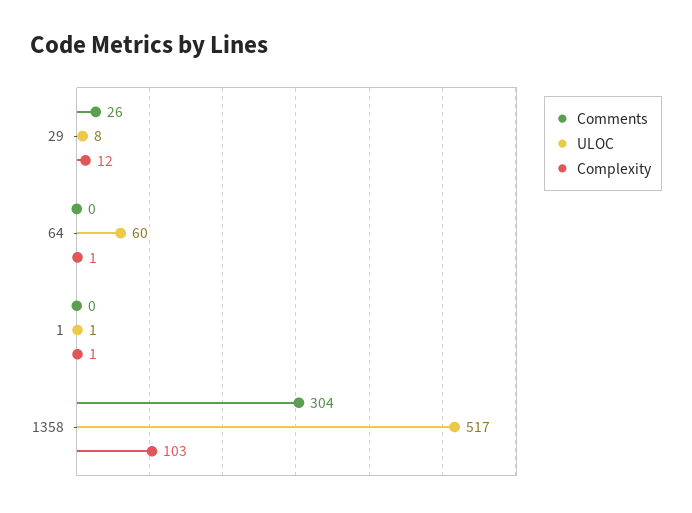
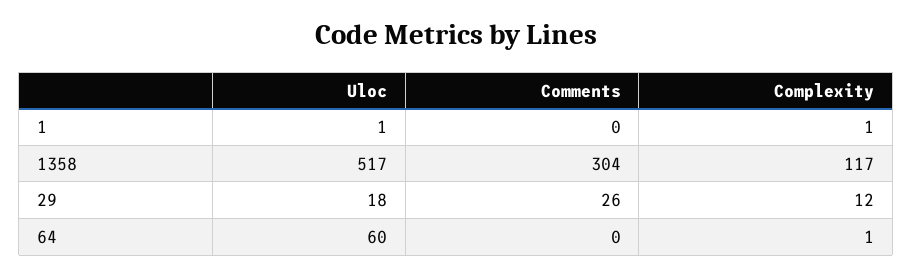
  {
    "Comments": {
      "29": 26,
      "64": 0,
      "1": 0,
      "1358": 304
    },
    "ULOC": {
-     "29": 8,
+     "29": 18,
      "64": 60,
      "1": 1,
      "1358": 517
    },
    "Complexity": {
      "29": 12,
      "64": 1,
      "1": 1,
-     "1358": 103
+     "1358": 117
    }
  }

